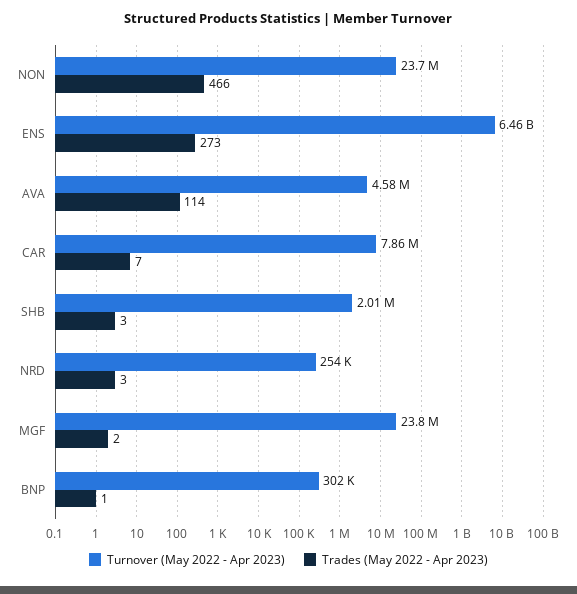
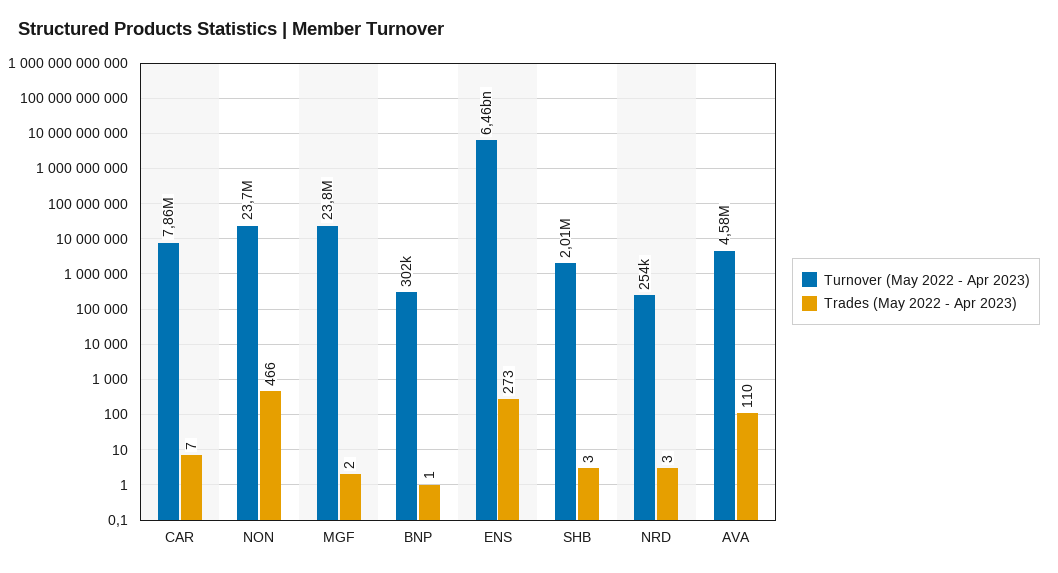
  {
    "Turnover (May 2022 - Apr 2023)": {
      "NON": 23700000,
      "ENS": 6460000000,
      "AVA": 4580000,
      "CAR": 7860000,
      "SHB": 2010000,
      "NRD": 254000,
      "MGF": 23800000,
      "BNP": 302000
    },
    "Trades (May 2022 - Apr 2023)": {
      "NON": 466,
      "ENS": 273,
-     "AVA": 114,
+     "AVA": 110,
      "CAR": 7,
      "SHB": 3,
      "NRD": 3,
      "MGF": 2,
      "BNP": 1
    }
  }

